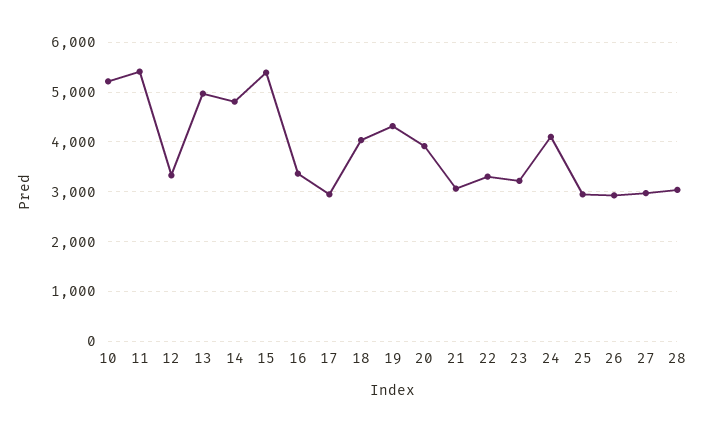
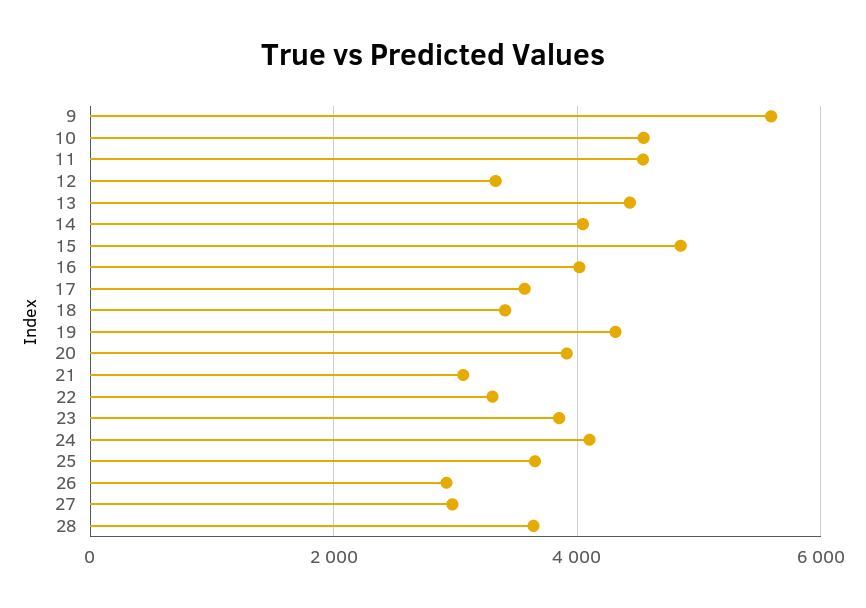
  {
-   "10": 5200,
+   "10": 4600,
-   "11": 5400,
+   "11": 4600,
    "12": 3400,
-   "13": 5000,
+   "13": 4400,
-   "14": 4800,
+   "14": 4000,
-   "15": 5400,
+   "15": 4800,
-   "16": 3400,
+   "16": 4000,
-   "17": 3000,
+   "17": 3600,
-   "18": 4000,
+   "18": 3400,
    "19": 4400,
    "20": 4000,
    "21": 3000,
    "22": 3400,
-   "23": 3200,
+   "23": 3800,
    "24": 4200,
-   "25": 3000,
+   "25": 3600,
    "26": 3000,
    "27": 3000,
-   "28": 3000
+   "28": 3600,
+   "9": 5600
  }

